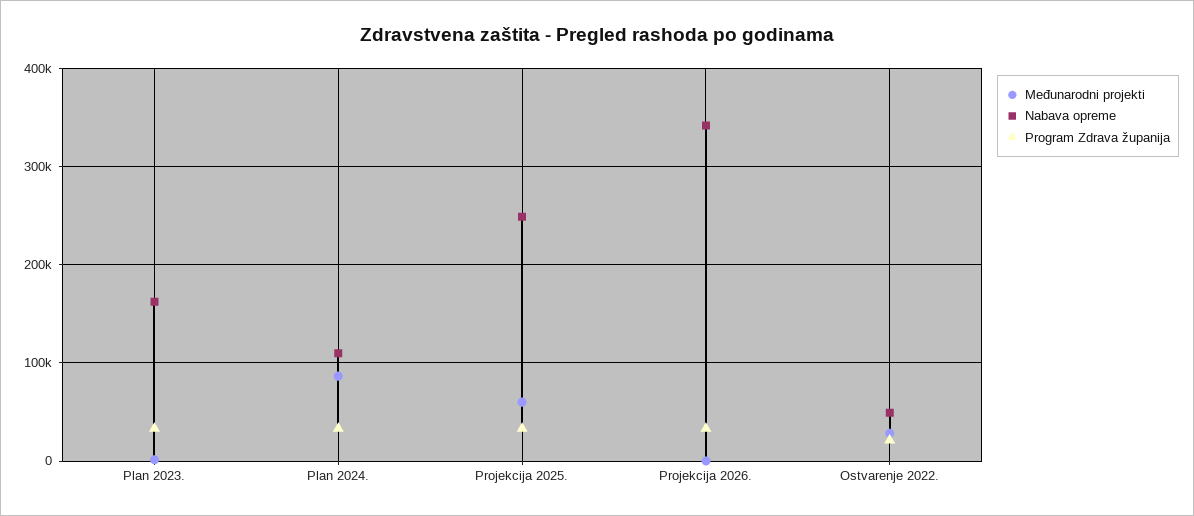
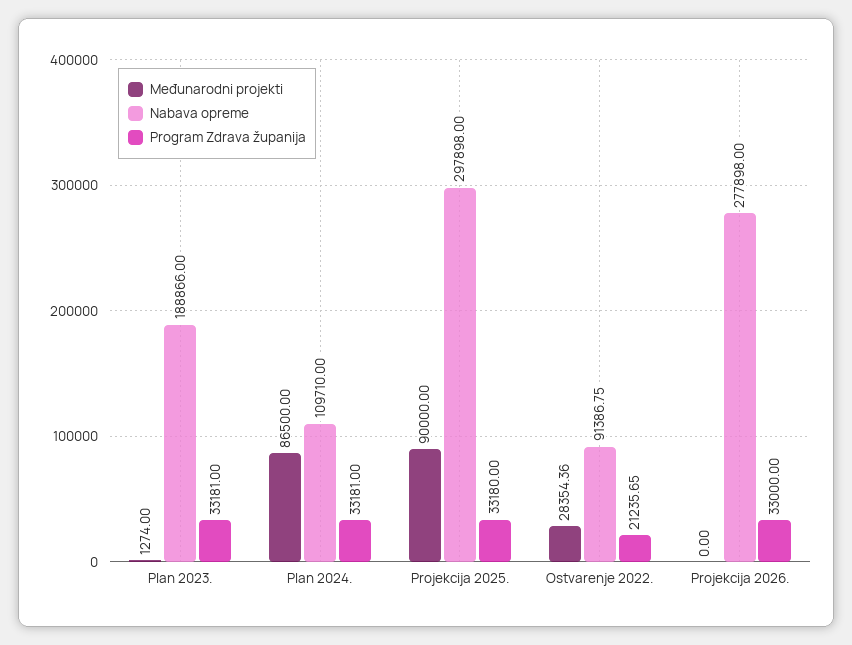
  {
    "Međunarodni projekti": {
      "Plan 2023.": 1274,
      "Plan 2024.": 86500,
-     "Projekcija 2025.": 60000,
+     "Projekcija 2025.": 90000,
      "Projekcija 2026.": 0,
      "Ostvarenje 2022.": 28354.36
    },
    "Nabava opreme": {
-     "Plan 2023.": 160000,
+     "Plan 2023.": 188866,
      "Plan 2024.": 109710,
-     "Projekcija 2025.": 250000,
+     "Projekcija 2025.": 297898,
-     "Projekcija 2026.": 340000,
+     "Projekcija 2026.": 277898,
-     "Ostvarenje 2022.": 50000
+     "Ostvarenje 2022.": 91386.75
    },
    "Program Zdrava županija": {
      "Plan 2023.": 33181,
      "Plan 2024.": 33181,
      "Projekcija 2025.": 33180,
      "Projekcija 2026.": 33000,
      "Ostvarenje 2022.": 21235.65
    }
  }

